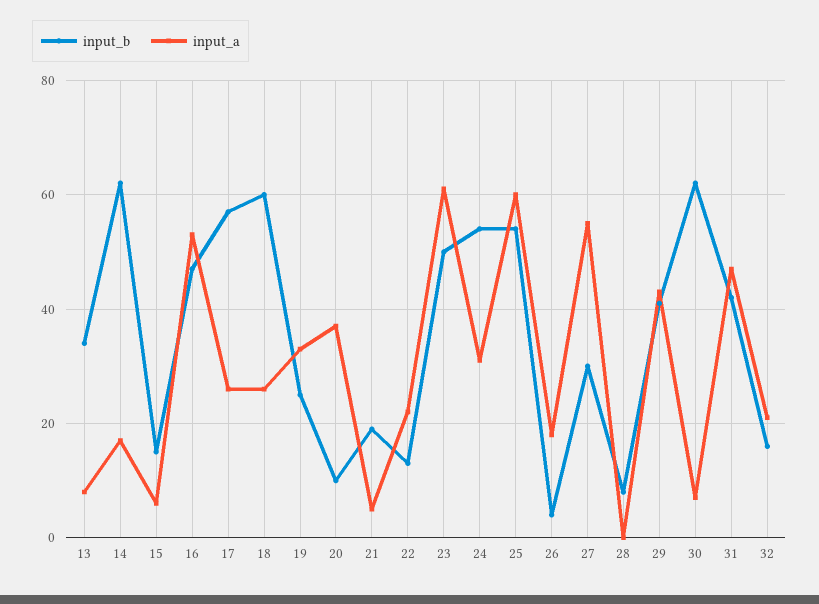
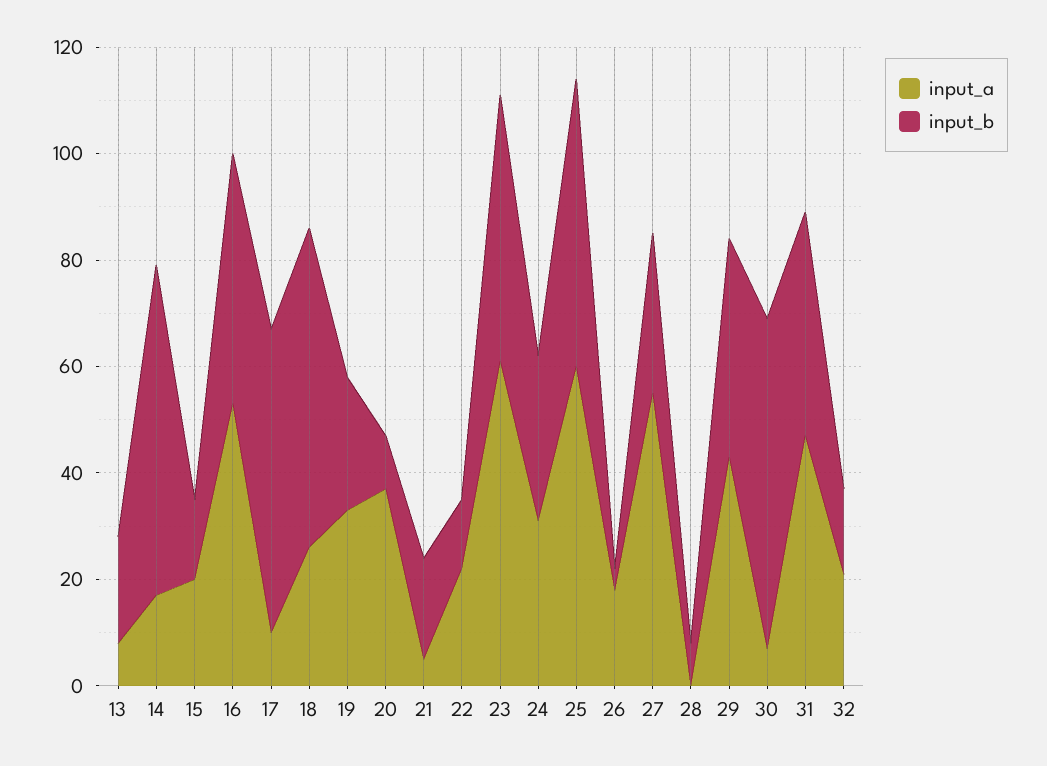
  {
    "input_b": {
-     "13": 35,
+     "13": 20,
      "14": 60,
      "15": 15,
      "16": 45,
      "17": 55,
      "18": 60,
      "19": 25,
      "20": 10,
      "21": 20,
      "22": 15,
      "23": 50,
-     "24": 55,
+     "24": 30,
      "25": 55,
      "26": 5,
      "27": 30,
      "28": 10,
      "29": 40,
      "30": 60,
      "31": 40,
      "32": 15
    },
    "input_a": {
      "13": 10,
      "14": 15,
-     "15": 5,
+     "15": 20,
      "16": 55,
-     "17": 25,
+     "17": 10,
      "18": 25,
      "19": 35,
      "20": 35,
      "21": 5,
      "22": 20,
      "23": 60,
      "24": 30,
      "25": 60,
      "26": 20,
      "27": 55,
      "28": 0,
      "29": 45,
      "30": 5,
      "31": 45,
      "32": 20
    }
  }

